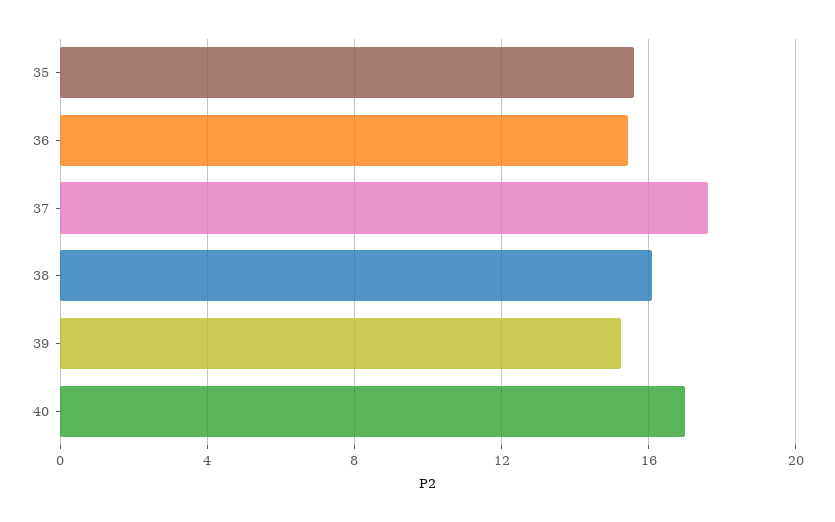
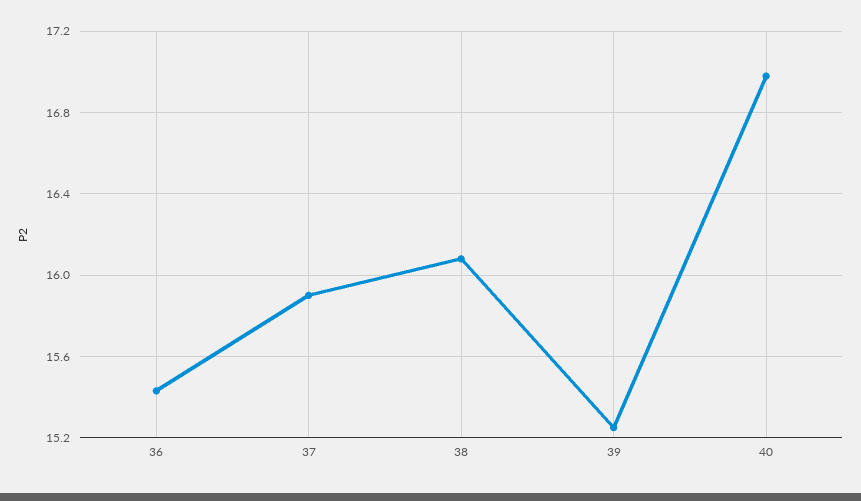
  {
-   "35": 15.5,
    "36": 15.45,
-   "37": 17.5,
+   "37": 15.9,
    "38": 16.1,
    "39": 15.25,
    "40": 17
  }

